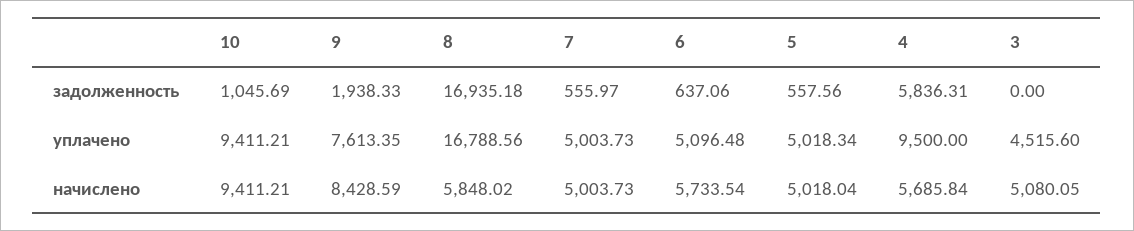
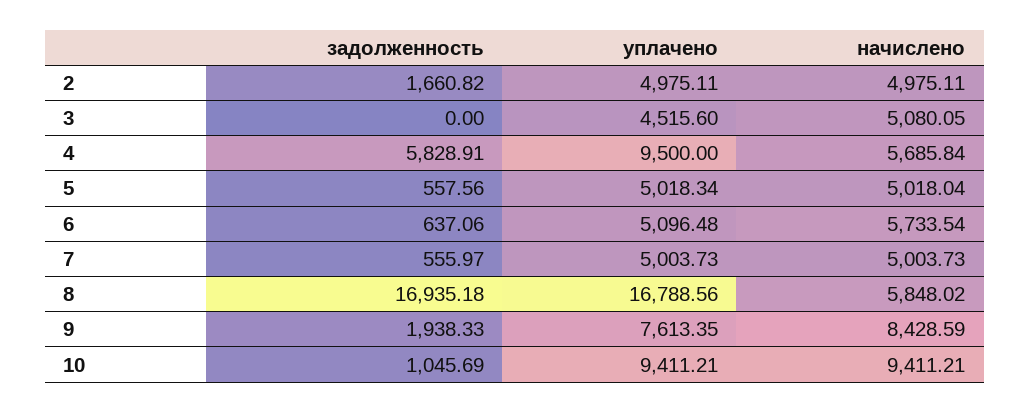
  {
    "10": {
      "задолженность": 1045.69,
      "уплачено": 9411.21,
      "начислено": 9411.21
    },
    "9": {
      "задолженность": 1938.33,
      "уплачено": 7613.35,
      "начислено": 8428.59
    },
    "8": {
      "задолженность": 16935.18,
      "уплачено": 16788.56,
      "начислено": 5848.02
    },
    "7": {
      "задолженность": 555.97,
      "уплачено": 5003.73,
      "начислено": 5003.73
    },
    "6": {
      "задолженность": 637.06,
      "уплачено": 5096.48,
      "начислено": 5733.54
    },
    "5": {
      "задолженность": 557.56,
      "уплачено": 5018.34,
      "начислено": 5018.04
    },
    "4": {
-     "задолженность": 5836.31,
+     "задолженность": 5828.91,
      "уплачено": 9500,
      "начислено": 5685.84
    },
    "3": {
      "задолженность": 0,
      "уплачено": 4515.6,
      "начислено": 5080.05
-   }
+   },
+   "2": {
+     "задолженность": 1660.82,
+     "уплачено": 4975.11,
+     "начислено": 4975.11
+   }
  }

